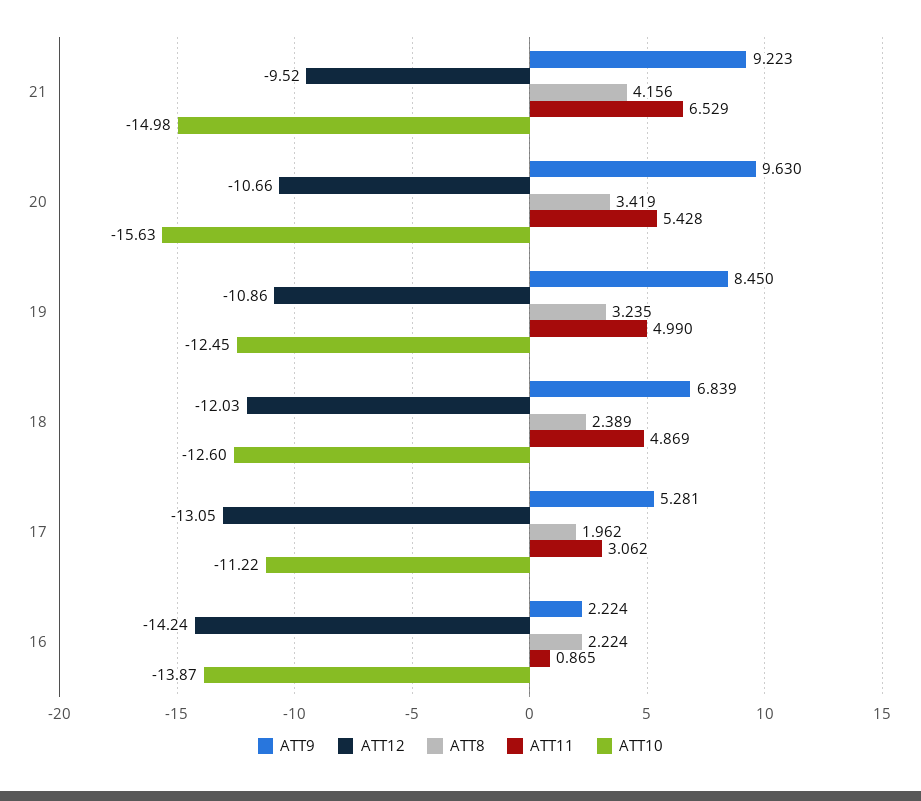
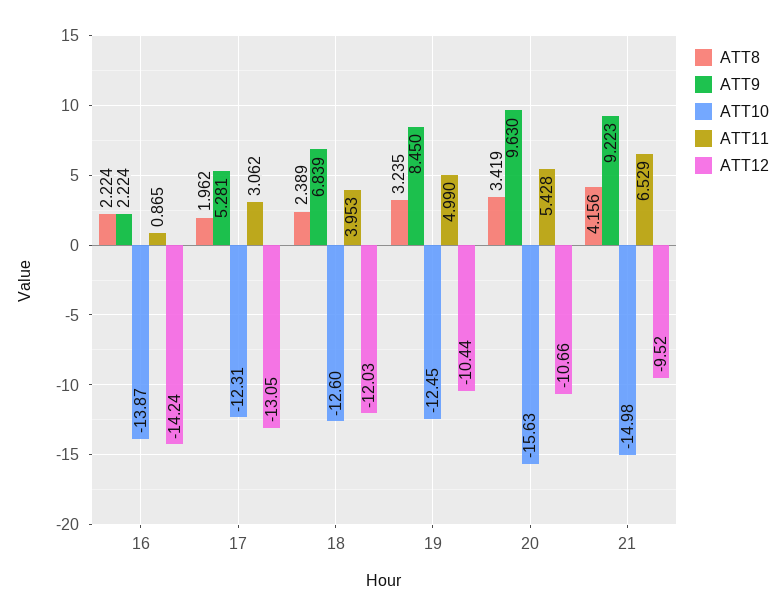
  {
    "ATT9": {
      "21": 9.223,
      "20": 9.63,
      "19": 8.45,
      "18": 6.839,
      "17": 5.281,
      "16": 2.224
    },
    "ATT12": {
      "21": -9.52,
      "20": -10.66,
-     "19": -10.86,
+     "19": -10.44,
      "18": -12.03,
      "17": -13.05,
      "16": -14.24
    },
    "ATT8": {
      "21": 4.156,
      "20": 3.419,
      "19": 3.235,
      "18": 2.389,
      "17": 1.962,
      "16": 2.224
    },
    "ATT11": {
      "21": 6.529,
      "20": 5.428,
      "19": 4.99,
-     "18": 4.869,
+     "18": 3.953,
      "17": 3.062,
      "16": 0.865
    },
    "ATT10": {
      "21": -14.98,
      "20": -15.63,
      "19": -12.45,
      "18": -12.6,
-     "17": -11.22,
+     "17": -12.31,
      "16": -13.87
    }
  }

